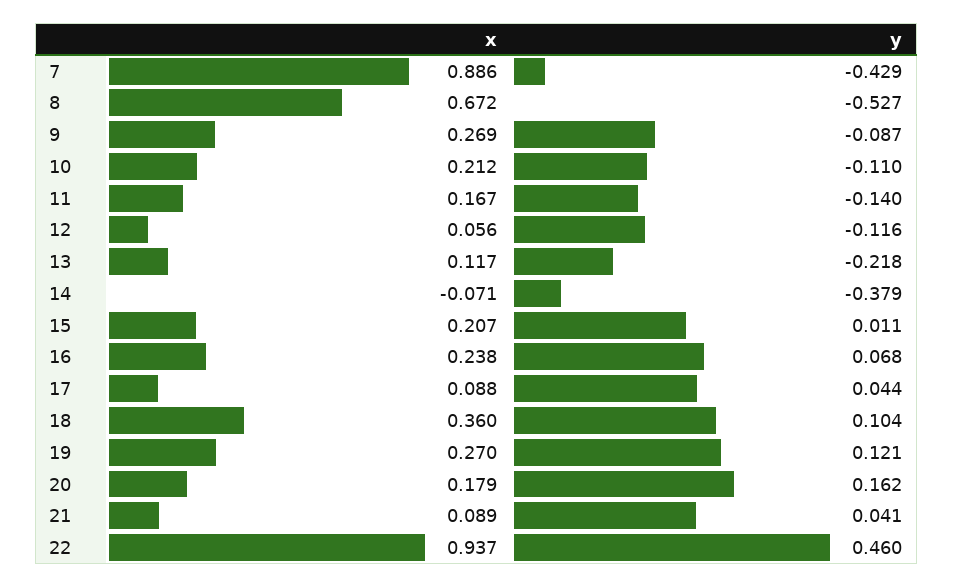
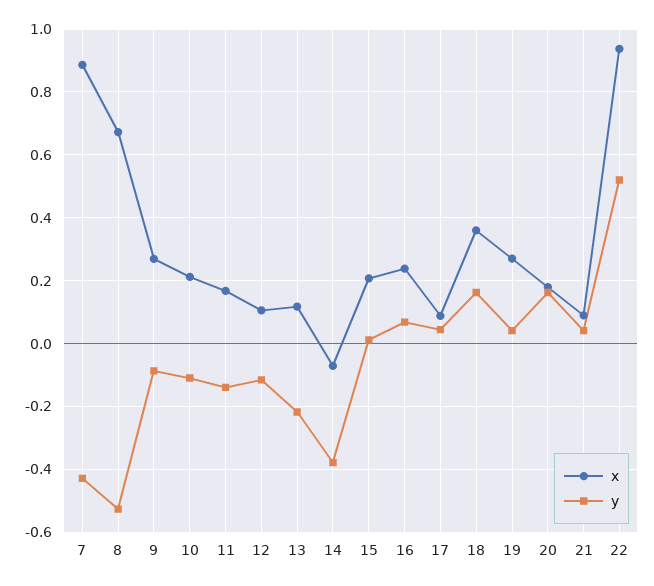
  {
    "x": {
      "7": 0.886,
      "8": 0.672,
      "9": 0.269,
      "10": 0.212,
      "11": 0.167,
-     "12": 0.056,
+     "12": 0.1,
      "13": 0.117,
      "14": -0.071,
      "15": 0.207,
      "16": 0.238,
      "17": 0.088,
      "18": 0.36,
      "19": 0.27,
      "20": 0.179,
      "21": 0.089,
      "22": 0.937
    },
    "y": {
      "7": -0.429,
      "8": -0.527,
      "9": -0.087,
      "10": -0.11,
      "11": -0.14,
      "12": -0.116,
      "13": -0.218,
      "14": -0.379,
      "15": 0.011,
      "16": 0.068,
      "17": 0.044,
-     "18": 0.104,
+     "18": 0.16,
-     "19": 0.121,
+     "19": 0.04,
      "20": 0.162,
      "21": 0.041,
-     "22": 0.46
+     "22": 0.52
    }
  }

